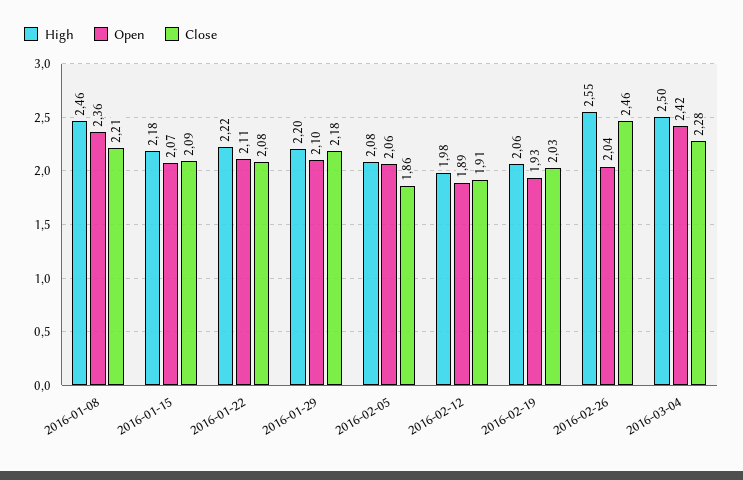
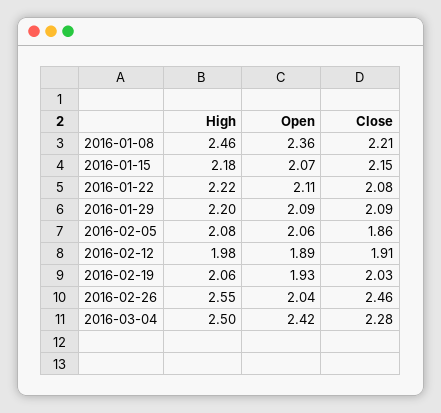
  {
    "High": {
      "2016-01-08": 2.46,
      "2016-01-15": 2.18,
      "2016-01-22": 2.22,
      "2016-01-29": 2.2,
      "2016-02-05": 2.08,
      "2016-02-12": 1.98,
      "2016-02-19": 2.06,
      "2016-02-26": 2.55,
      "2016-03-04": 2.5
    },
    "Open": {
      "2016-01-08": 2.36,
      "2016-01-15": 2.07,
      "2016-01-22": 2.11,
-     "2016-01-29": 2.1,
+     "2016-01-29": 2.09,
      "2016-02-05": 2.06,
      "2016-02-12": 1.89,
      "2016-02-19": 1.93,
      "2016-02-26": 2.04,
      "2016-03-04": 2.42
    },
    "Close": {
      "2016-01-08": 2.21,
-     "2016-01-15": 2.09,
+     "2016-01-15": 2.15,
      "2016-01-22": 2.08,
-     "2016-01-29": 2.18,
+     "2016-01-29": 2.09,
      "2016-02-05": 1.86,
      "2016-02-12": 1.91,
      "2016-02-19": 2.03,
      "2016-02-26": 2.46,
      "2016-03-04": 2.28
    }
  }

